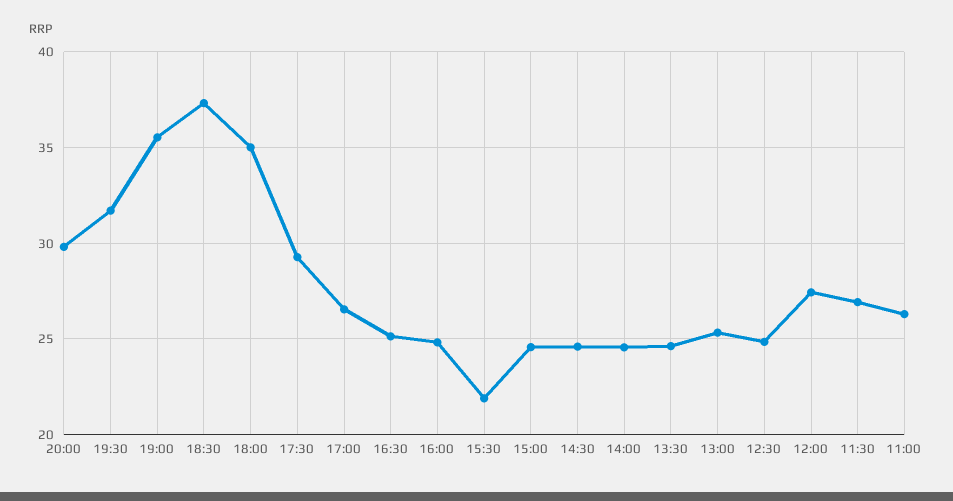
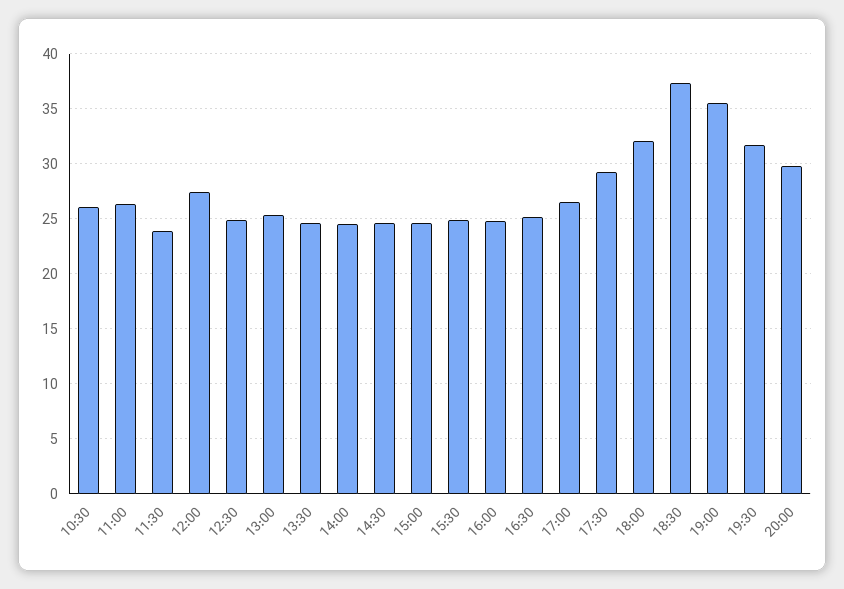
  {
    "20:00": 30,
    "19:30": 31.5,
    "19:00": 35.5,
    "18:30": 37.5,
-   "18:00": 35,
+   "18:00": 32,
    "17:30": 29.5,
    "17:00": 26.5,
    "16:30": 25,
    "16:00": 25,
-   "15:30": 22,
+   "15:30": 25,
    "15:00": 24.5,
    "14:30": 24.5,
    "14:00": 24.5,
    "13:30": 24.5,
    "13:00": 25.5,
    "12:30": 25,
    "12:00": 27.5,
-   "11:30": 27,
+   "11:30": 24,
-   "11:00": 26.5
+   "11:00": 26.5,
+   "10:30": 26
  }

